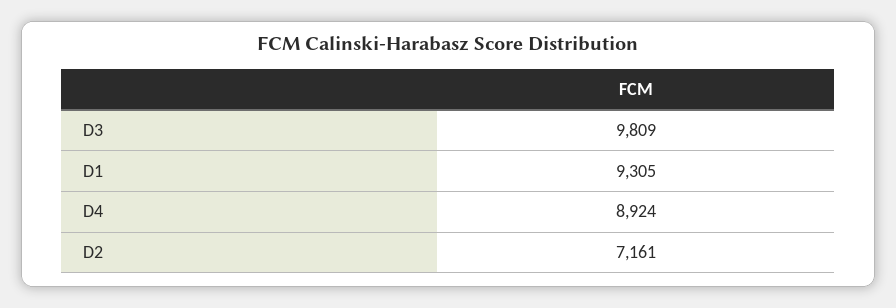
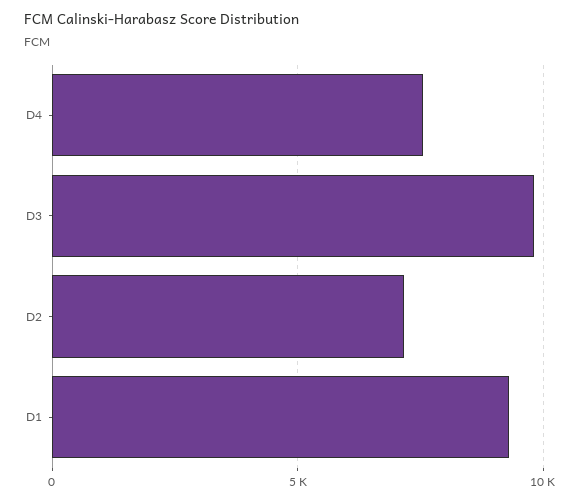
  {
    "D3": 9809,
    "D1": 9305,
-   "D4": 8924,
+   "D4": 7500,
    "D2": 7161
  }

